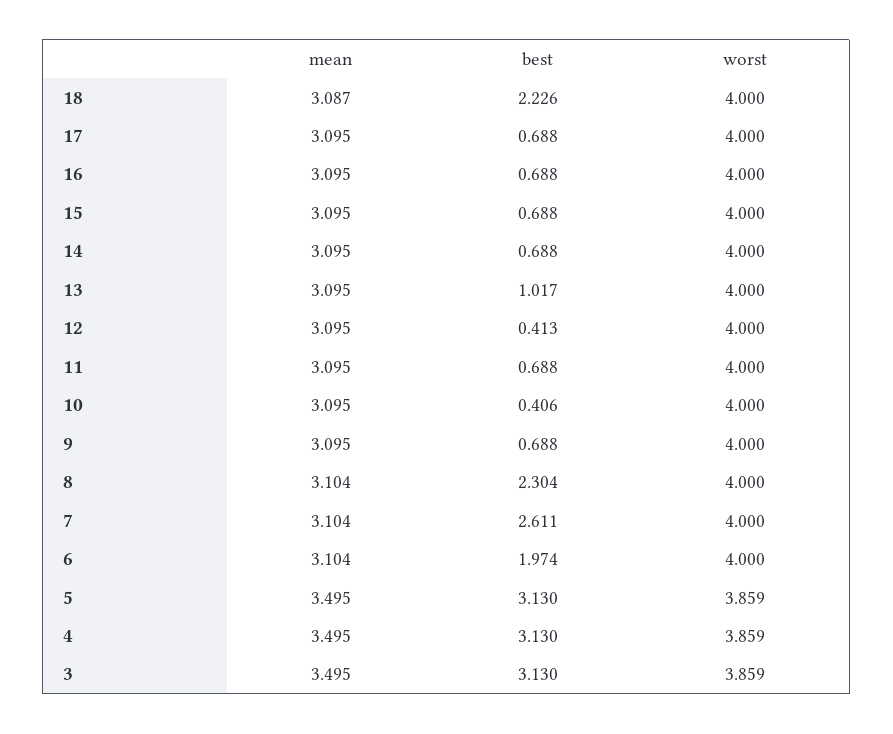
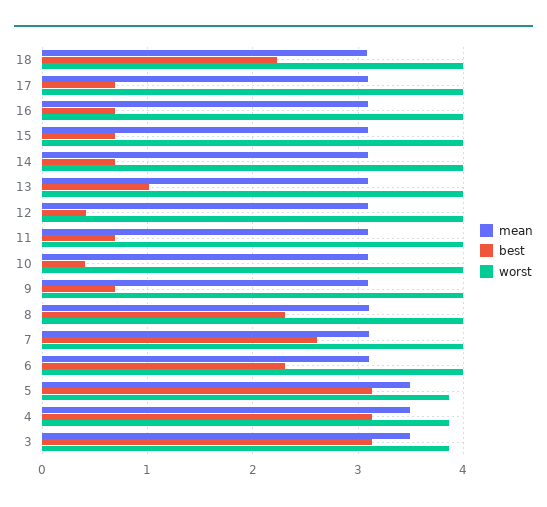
  {
    "mean": {
      "18": 3.087,
      "17": 3.095,
      "16": 3.095,
      "15": 3.095,
      "14": 3.095,
      "13": 3.095,
      "12": 3.095,
      "11": 3.095,
      "10": 3.095,
      "9": 3.095,
      "8": 3.104,
      "7": 3.104,
      "6": 3.104,
      "5": 3.495,
      "4": 3.495,
      "3": 3.495
    },
    "best": {
      "18": 2.226,
      "17": 0.688,
      "16": 0.688,
      "15": 0.688,
      "14": 0.688,
      "13": 1.017,
      "12": 0.413,
      "11": 0.688,
      "10": 0.406,
      "9": 0.688,
      "8": 2.304,
      "7": 2.611,
-     "6": 1.974,
+     "6": 2.3,
      "5": 3.13,
      "4": 3.13,
      "3": 3.13
    },
    "worst": {
      "18": 4,
      "17": 4,
      "16": 4,
      "15": 4,
      "14": 4,
      "13": 4,
      "12": 4,
      "11": 4,
      "10": 4,
      "9": 4,
      "8": 4,
      "7": 4,
      "6": 4,
      "5": 3.859,
      "4": 3.859,
      "3": 3.859
    }
  }

